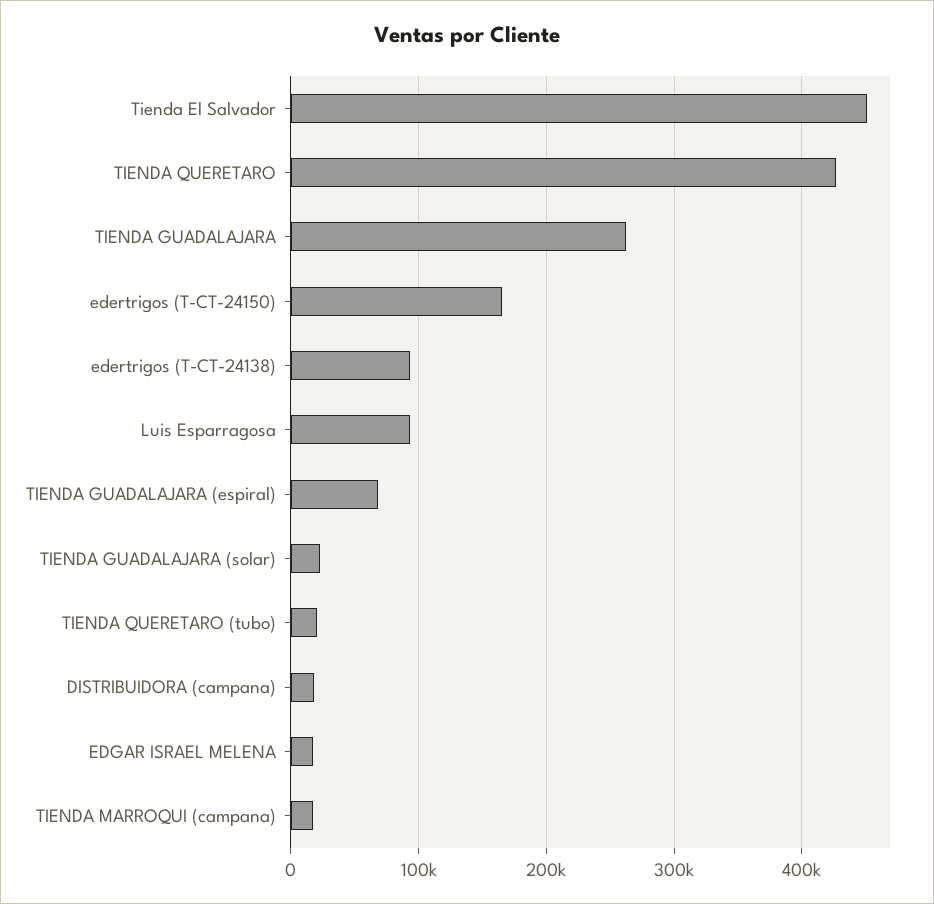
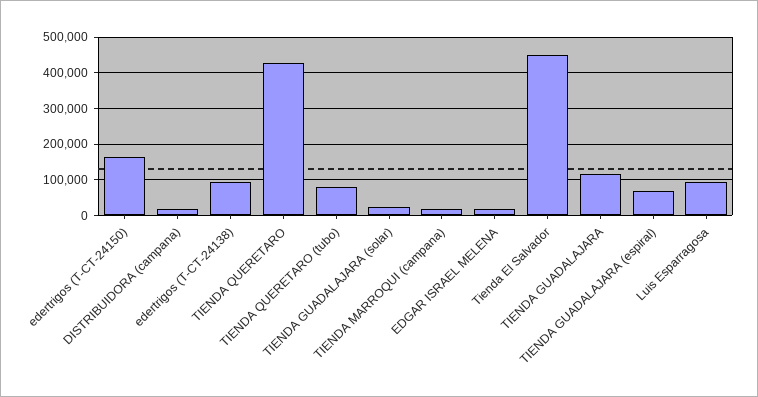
  {
    "Tienda El Salvador": 450000,
    "TIENDA QUERETARO": 430000,
-   "TIENDA GUADALAJARA": 260000,
+   "TIENDA GUADALAJARA": 120000,
    "edertrigos (T-CT-24150)": 170000,
    "edertrigos (T-CT-24138)": 90000,
    "Luis Esparragosa": 90000,
    "TIENDA GUADALAJARA (espiral)": 70000,
    "TIENDA GUADALAJARA (solar)": 20000,
-   "TIENDA QUERETARO (tubo)": 20000,
+   "TIENDA QUERETARO (tubo)": 80000,
    "DISTRIBUIDORA (campana)": 20000,
    "EDGAR ISRAEL MELENA": 20000,
    "TIENDA MARROQUI (campana)": 20000
  }

